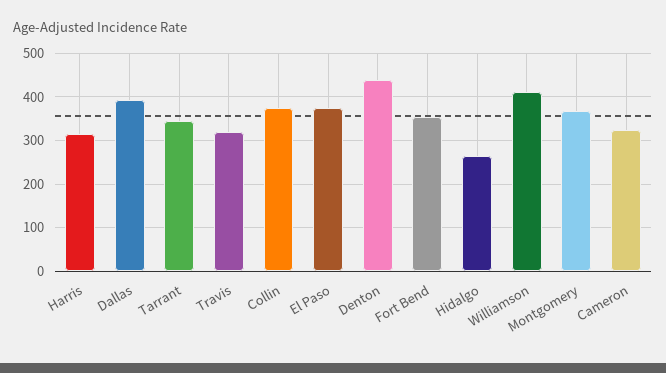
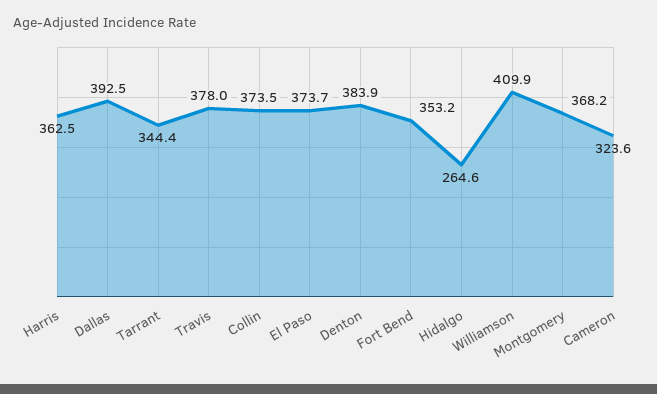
  {
-   "Harris": 320,
+   "Harris": 362.5,
    "Dallas": 392.5,
    "Tarrant": 344.4,
-   "Travis": 320,
+   "Travis": 378,
    "Collin": 373.5,
    "El Paso": 373.7,
-   "Denton": 440,
+   "Denton": 383.9,
    "Fort Bend": 353.2,
    "Hidalgo": 264.6,
    "Williamson": 409.9,
    "Montgomery": 368.2,
    "Cameron": 323.6
  }

